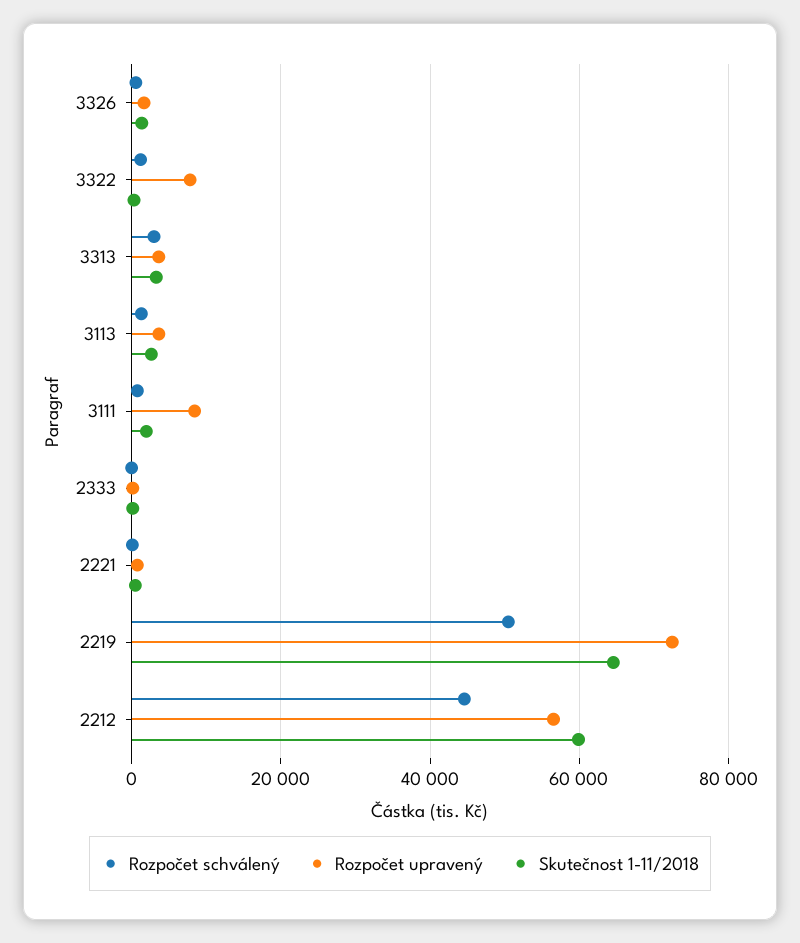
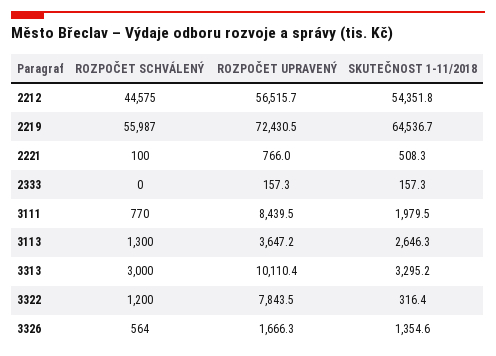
  {
    "Rozpočet schválený": {
      "3326": 564,
      "3322": 1200,
      "3313": 3000,
      "3113": 1300,
      "3111": 770,
      "2333": 0,
      "2221": 100,
-     "2219": 50000,
+     "2219": 55987,
      "2212": 44575
    },
    "Rozpočet upravený": {
      "3326": 1666.3,
      "3322": 7843.5,
-     "3313": 4000,
+     "3313": 10110.4,
      "3113": 3647.2,
      "3111": 8439.5,
      "2333": 157.3,
      "2221": 766,
      "2219": 72430.5,
      "2212": 56515.7
    },
    "Skutečnost 1-11/2018": {
      "3326": 1354.6,
      "3322": 316.4,
      "3313": 3295.2,
      "3113": 2646.3,
      "3111": 1979.5,
      "2333": 157.3,
      "2221": 508.3,
      "2219": 64536.7,
-     "2212": 60000
+     "2212": 54351.8
    }
  }

